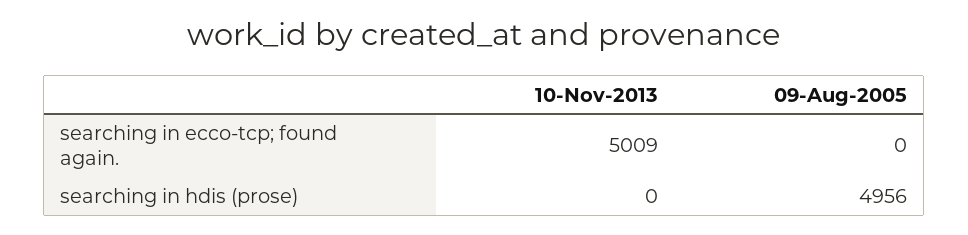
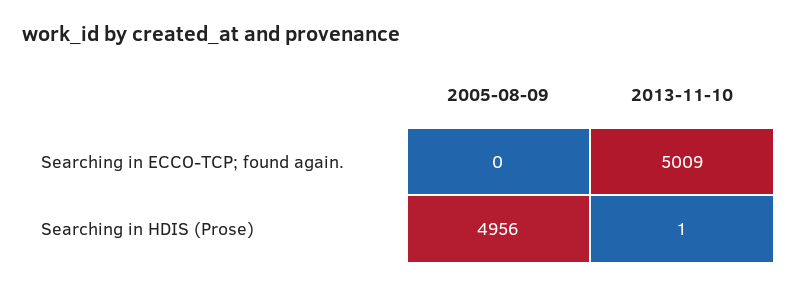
  {
    "10-Nov-2013": {
      "searching in ecco-tcp; found again.": 5009,
-     "searching in hdis (prose)": 0
+     "searching in hdis (prose)": 1
    },
    "09-Aug-2005": {
      "searching in ecco-tcp; found again.": 0,
      "searching in hdis (prose)": 4956
    }
  }

